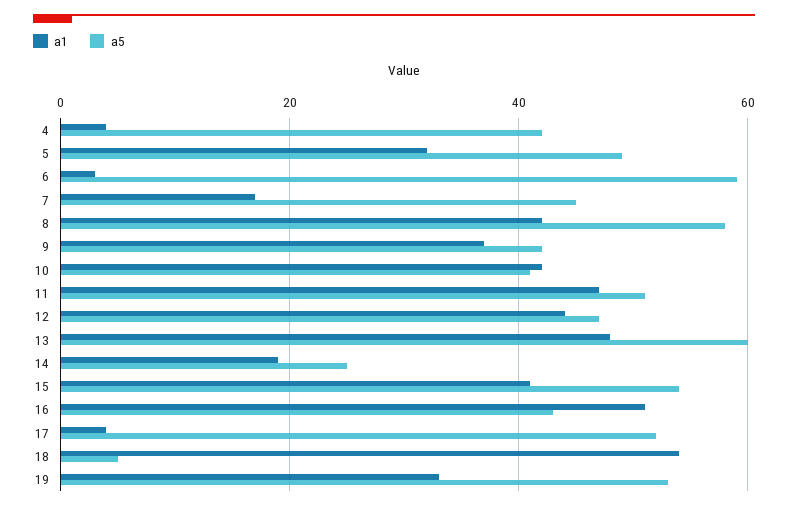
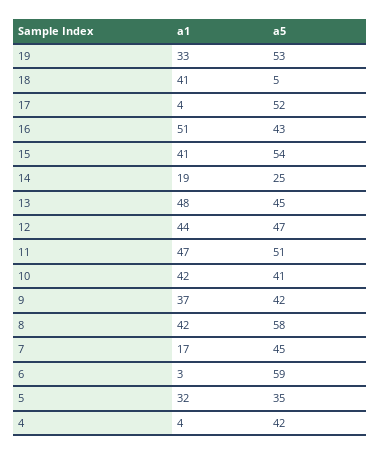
  {
    "a1": {
      "4": 4,
      "5": 32,
      "6": 3,
      "7": 17,
      "8": 42,
      "9": 37,
      "10": 42,
      "11": 47,
      "12": 44,
      "13": 48,
      "14": 19,
      "15": 41,
      "16": 51,
      "17": 4,
-     "18": 55,
+     "18": 41,
      "19": 33
    },
    "a5": {
      "4": 42,
-     "5": 50,
+     "5": 35,
      "6": 59,
      "7": 45,
      "8": 58,
      "9": 42,
      "10": 41,
      "11": 51,
      "12": 47,
-     "13": 60,
+     "13": 45,
      "14": 25,
      "15": 54,
      "16": 43,
      "17": 52,
      "18": 5,
      "19": 53
    }
  }

